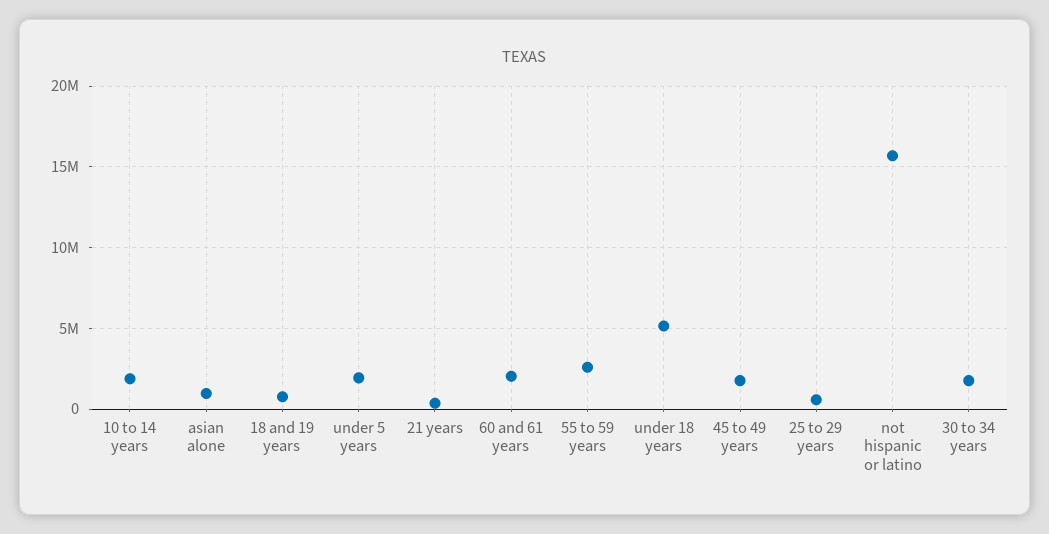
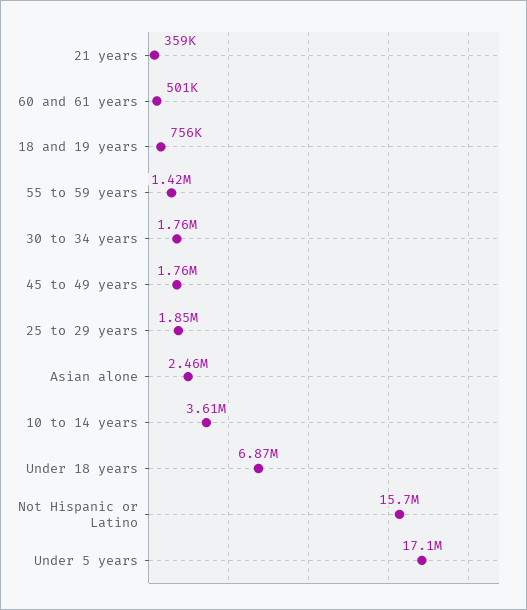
  {
-   "10 to 14 years": 2000000,
+   "10 to 14 years": 3610000,
-   "asian alone": 1000000,
+   "asian alone": 2460000,
    "18 and 19 years": 756000,
-   "under 5 years": 2000000,
+   "under 5 years": 17100000,
    "21 years": 359000,
-   "60 and 61 years": 2000000,
+   "60 and 61 years": 501000,
-   "55 to 59 years": 2500000,
+   "55 to 59 years": 1420000,
-   "under 18 years": 5000000,
+   "under 18 years": 6870000,
    "45 to 49 years": 1760000,
-   "25 to 29 years": 500000,
+   "25 to 29 years": 1850000,
    "not hispanic or latino": 15700000,
    "30 to 34 years": 1760000
  }

